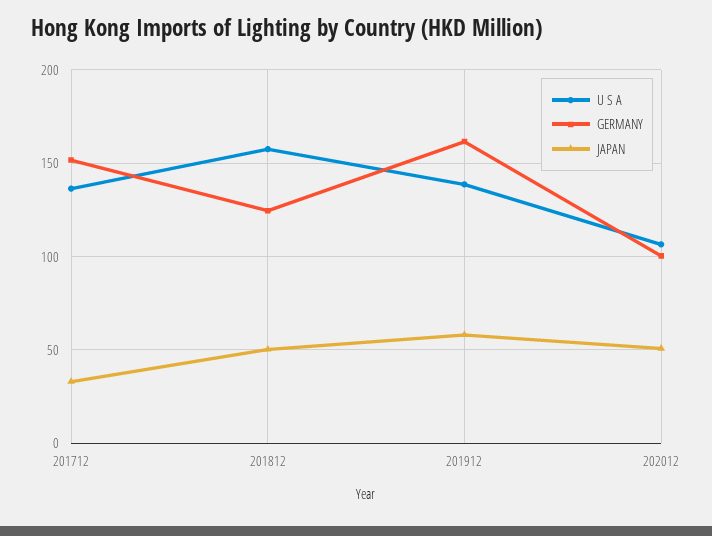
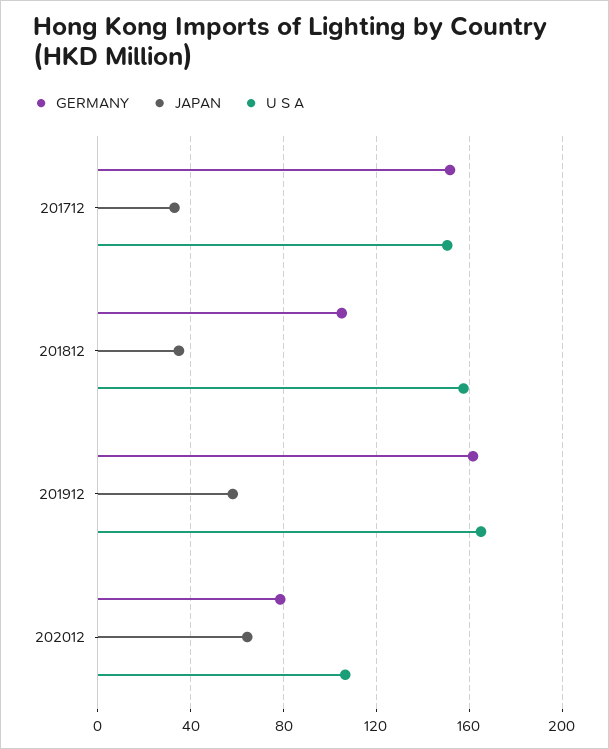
  {
    "U S A": {
-     "201712": 135,
+     "201712": 150,
      "201812": 160,
-     "201912": 140,
+     "201912": 165,
      "202012": 105
    },
    "GERMANY": {
      "201712": 150,
-     "201812": 125,
+     "201812": 105,
      "201912": 160,
-     "202012": 100
+     "202012": 80
    },
    "JAPAN": {
      "201712": 35,
-     "201812": 50,
+     "201812": 35,
      "201912": 60,
-     "202012": 50
+     "202012": 65
    }
  }

